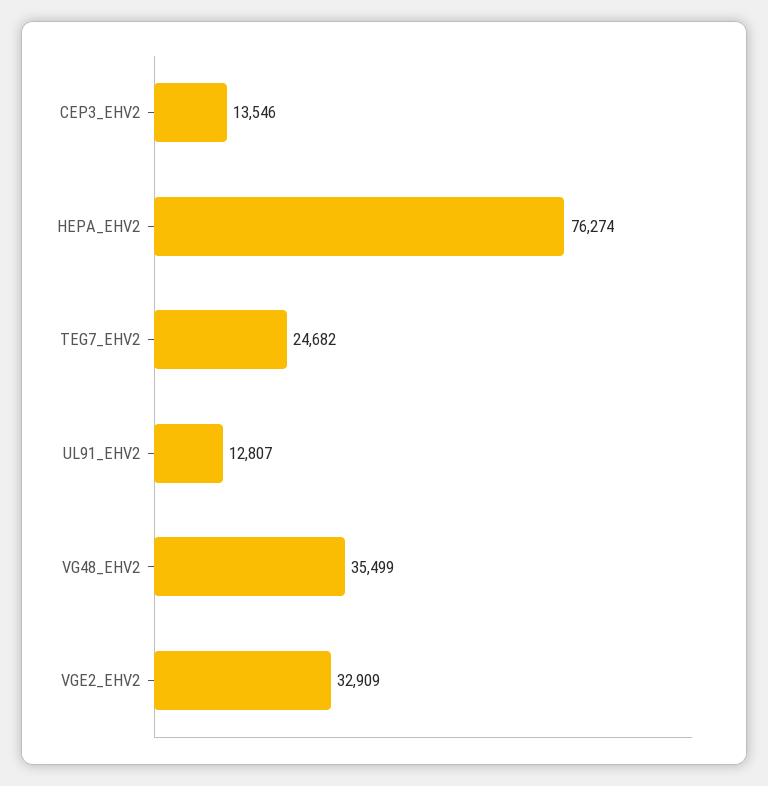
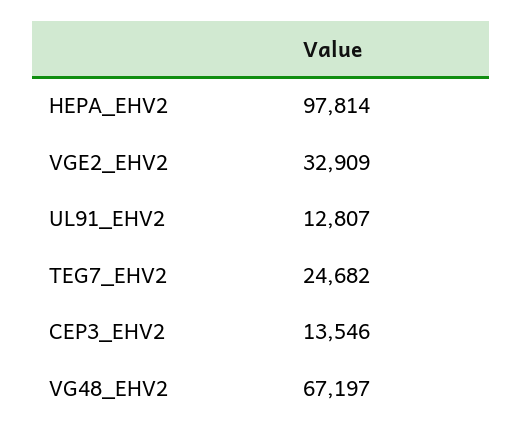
  {
    "CEP3_EHV2": 13546,
-   "HEPA_EHV2": 76274,
+   "HEPA_EHV2": 97814,
    "TEG7_EHV2": 24682,
    "UL91_EHV2": 12807,
-   "VG48_EHV2": 35499,
+   "VG48_EHV2": 67197,
    "VGE2_EHV2": 32909
  }

